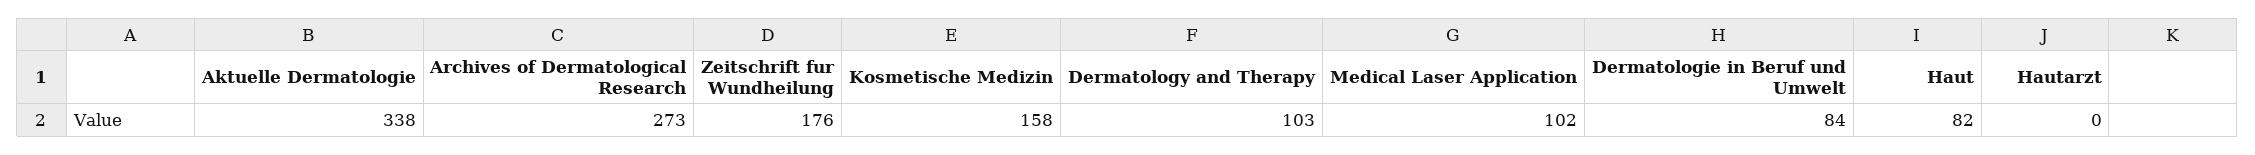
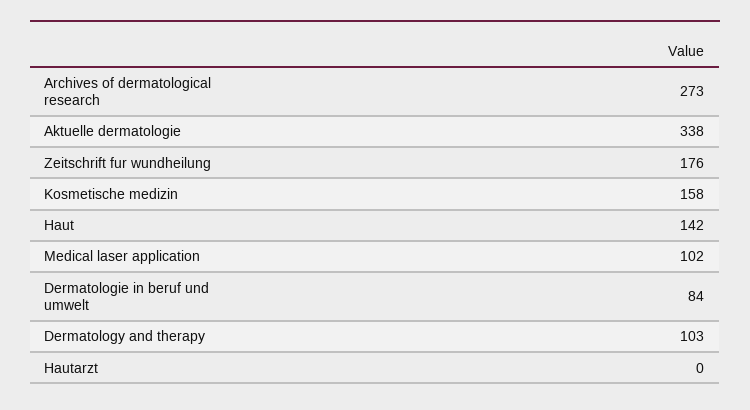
  {
    "Aktuelle Dermatologie": 338,
    "Archives of Dermatological Research": 273,
    "Zeitschrift fur Wundheilung": 176,
    "Kosmetische Medizin": 158,
    "Dermatology and Therapy": 103,
    "Medical Laser Application": 102,
    "Dermatologie in Beruf und Umwelt": 84,
-   "Haut": 82,
+   "Haut": 142,
    "Hautarzt": 0
  }

